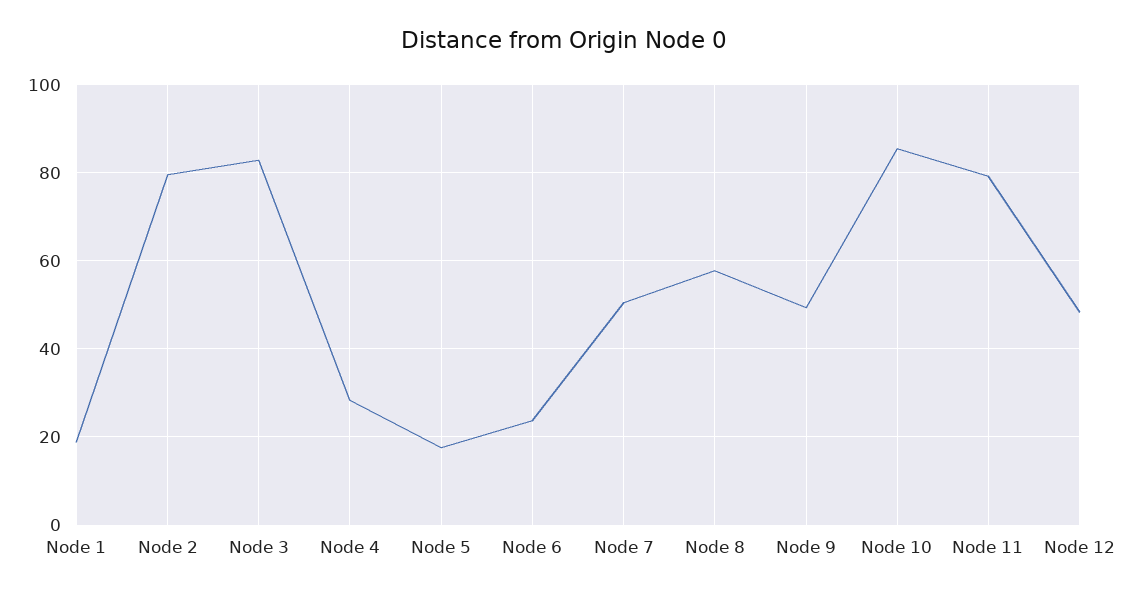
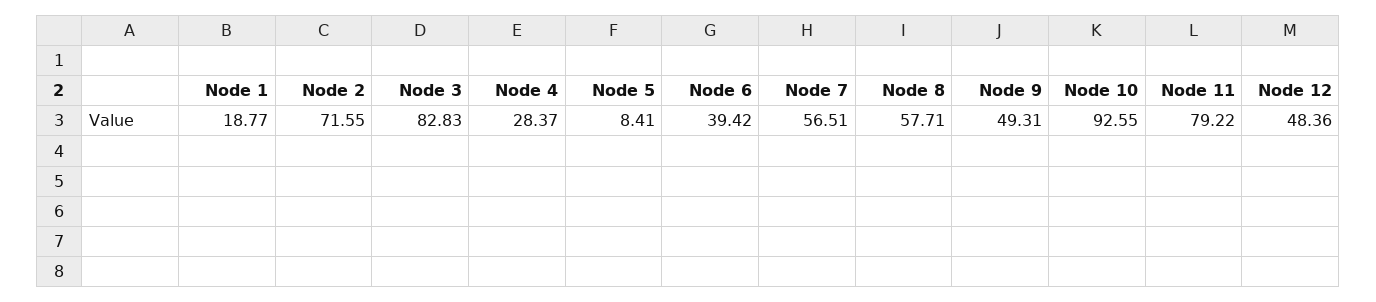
  {
    "Node 1": 18.77,
-   "Node 2": 80,
+   "Node 2": 71.55,
    "Node 3": 82.83,
    "Node 4": 28.37,
-   "Node 5": 18,
+   "Node 5": 8.41,
-   "Node 6": 24,
+   "Node 6": 39.42,
-   "Node 7": 50,
+   "Node 7": 56.51,
    "Node 8": 57.71,
    "Node 9": 49.31,
-   "Node 10": 86,
+   "Node 10": 92.55,
    "Node 11": 79.22,
    "Node 12": 48.36
  }

